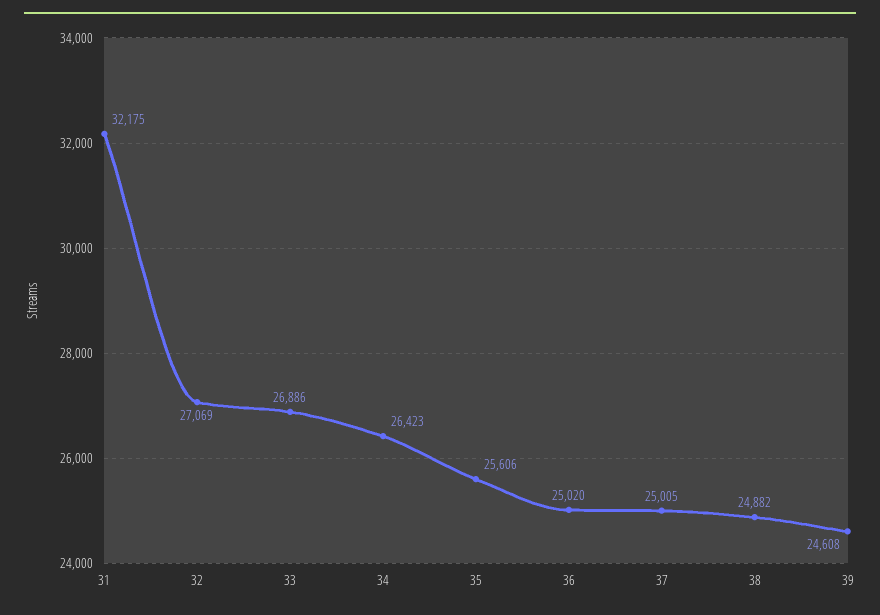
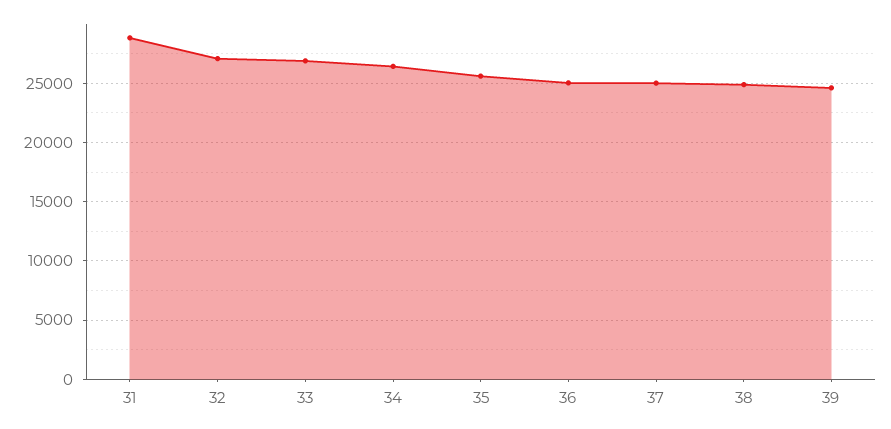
  {
-   "31": 32175,
+   "31": 29000,
    "32": 27069,
    "33": 26886,
    "34": 26423,
    "35": 25606,
    "36": 25020,
    "37": 25005,
    "38": 24882,
    "39": 24608
  }

